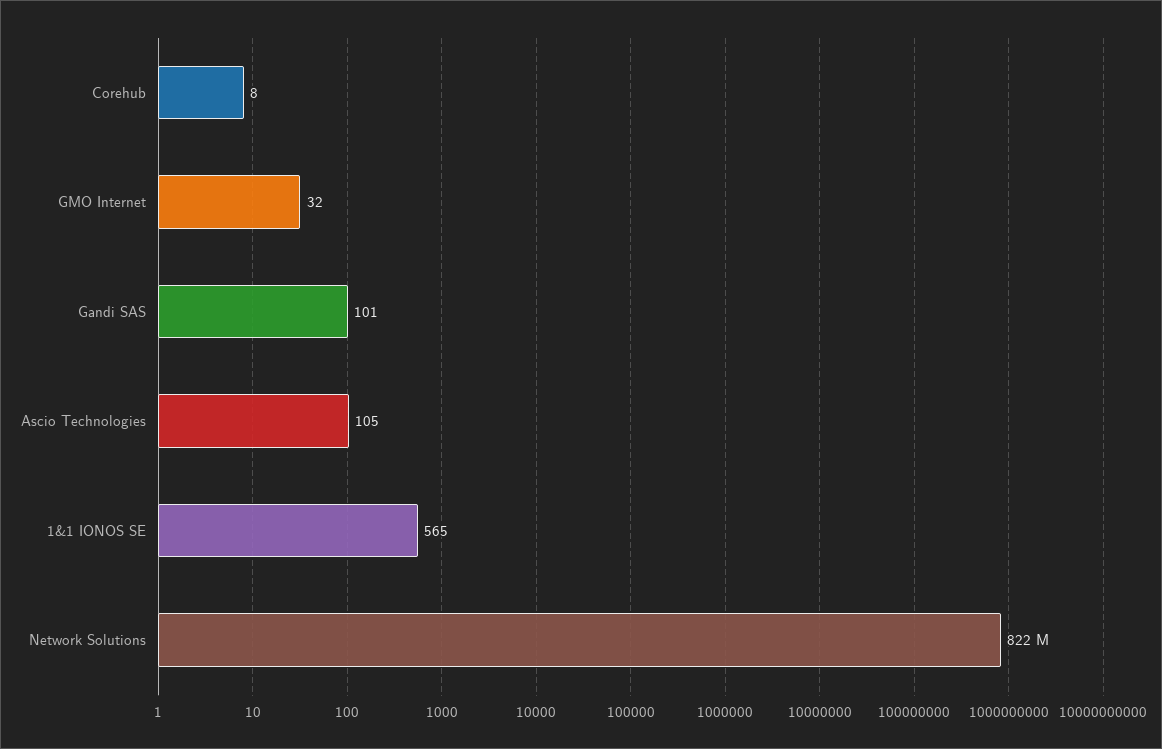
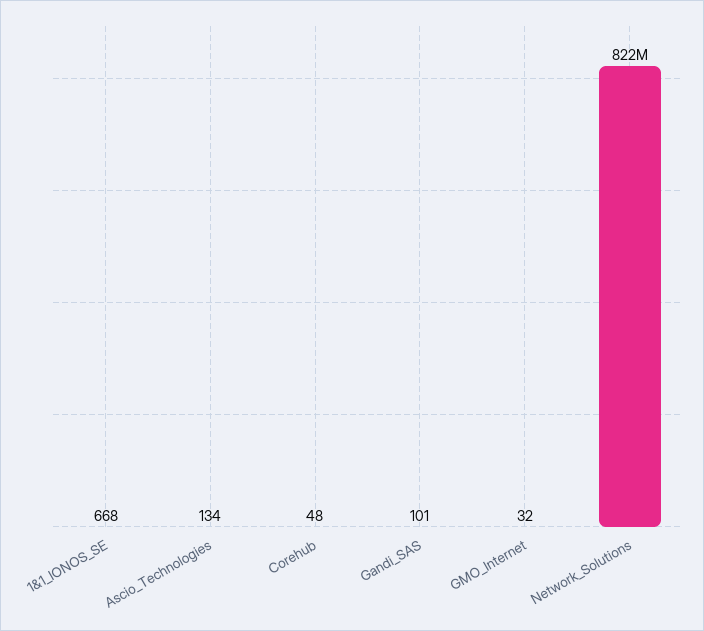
  {
-   "Corehub": 8,
+   "Corehub": 48,
    "GMO Internet": 32,
    "Gandi SAS": 101,
-   "Ascio Technologies": 105,
+   "Ascio Technologies": 134,
-   "1&1 IONOS SE": 565,
+   "1&1 IONOS SE": 668,
    "Network Solutions": 822000000
  }

